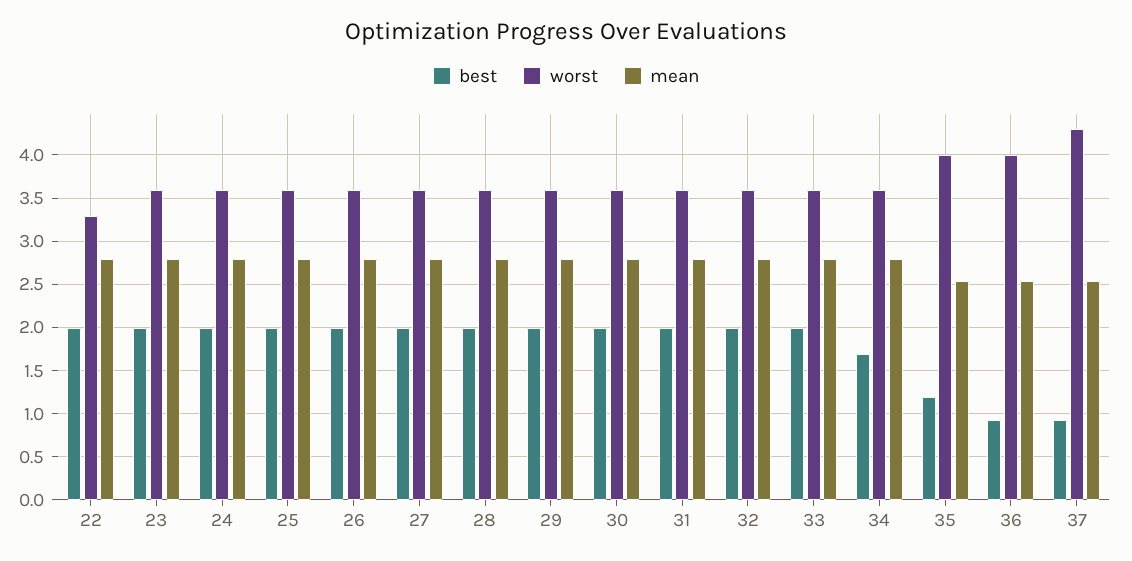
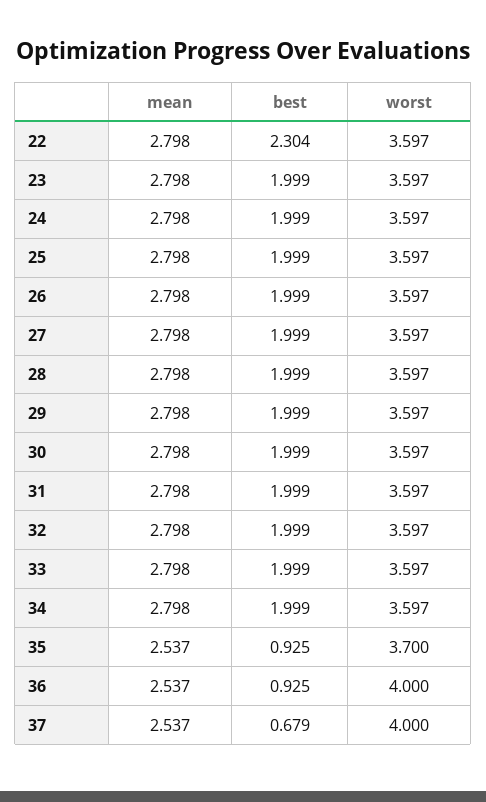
  {
    "best": {
-     "22": 2,
+     "22": 2.304,
      "23": 1.999,
      "24": 1.999,
      "25": 1.999,
      "26": 1.999,
      "27": 1.999,
      "28": 1.999,
      "29": 1.999,
      "30": 1.999,
      "31": 1.999,
      "32": 1.999,
      "33": 1.999,
-     "34": 1.7,
+     "34": 1.999,
-     "35": 1.2,
+     "35": 0.925,
      "36": 0.925,
-     "37": 0.9
+     "37": 0.679
    },
    "worst": {
-     "22": 3.3,
+     "22": 3.597,
      "23": 3.597,
      "24": 3.597,
      "25": 3.597,
      "26": 3.597,
      "27": 3.597,
      "28": 3.597,
      "29": 3.597,
      "30": 3.597,
      "31": 3.597,
      "32": 3.597,
      "33": 3.597,
      "34": 3.597,
-     "35": 4,
+     "35": 3.7,
      "36": 4,
-     "37": 4.3
+     "37": 4
    },
    "mean": {
      "22": 2.798,
      "23": 2.798,
      "24": 2.798,
      "25": 2.798,
      "26": 2.798,
      "27": 2.798,
      "28": 2.798,
      "29": 2.798,
      "30": 2.798,
      "31": 2.798,
      "32": 2.798,
      "33": 2.798,
      "34": 2.798,
      "35": 2.537,
      "36": 2.537,
      "37": 2.537
    }
  }

